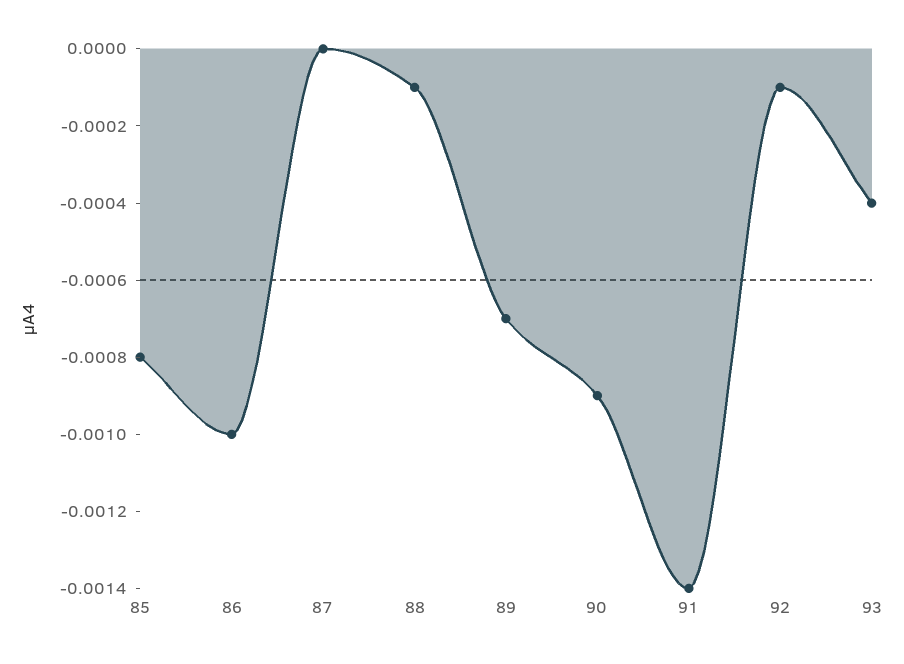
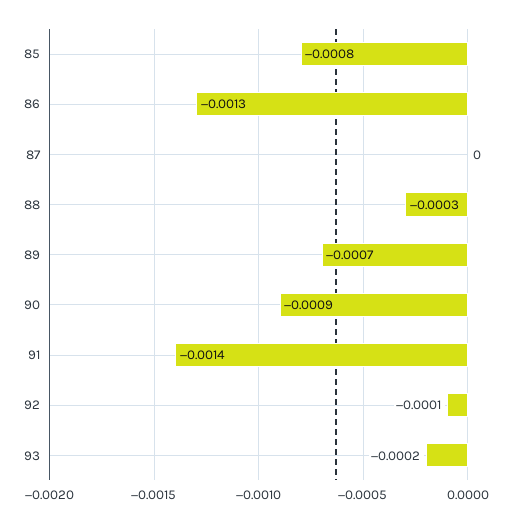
  {
    "85": -0.0008,
-   "86": -0.001,
+   "86": -0.0013,
    "87": 0,
-   "88": -0.0001,
+   "88": -0.0003,
    "89": -0.0007,
    "90": -0.0009,
    "91": -0.0014,
    "92": -0.0001,
-   "93": -0.0004
+   "93": -0.0002
  }

